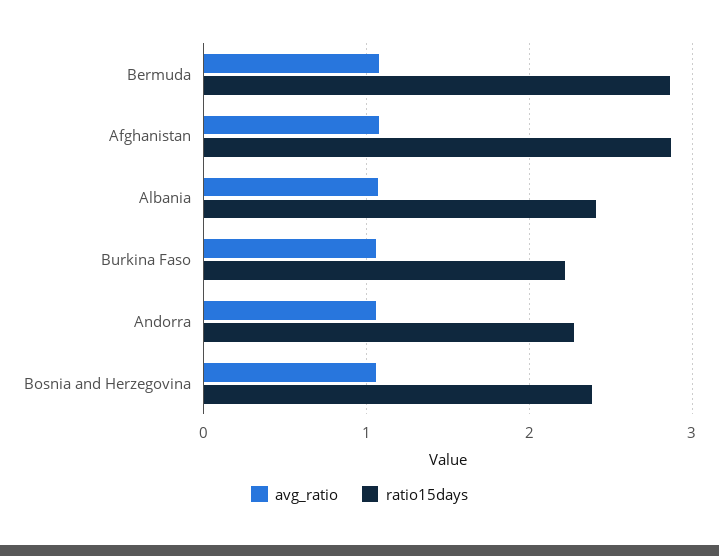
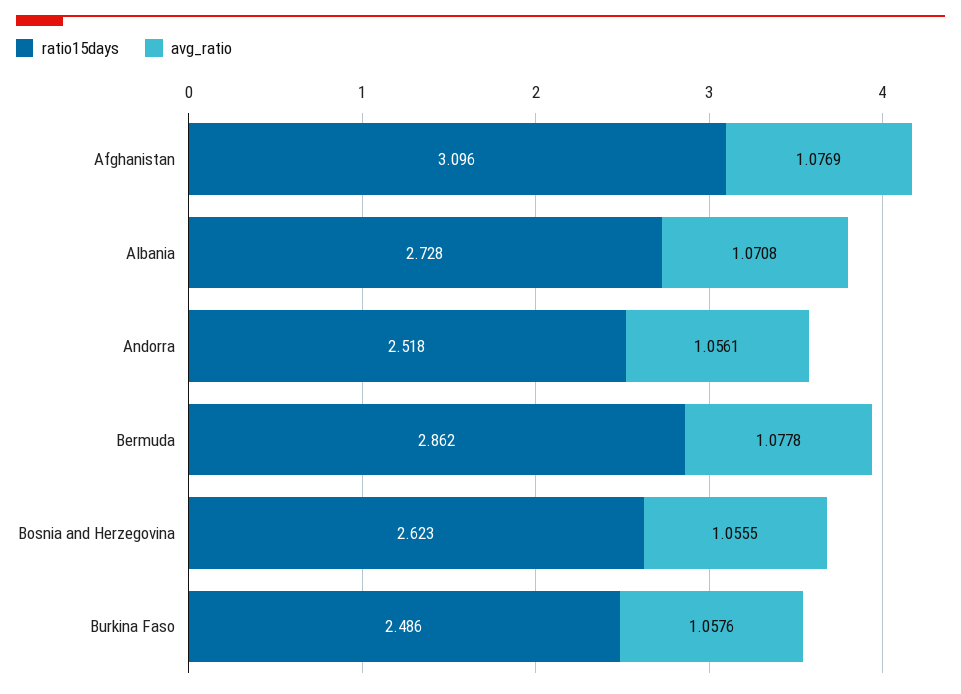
  {
    "avg_ratio": {
      "Bermuda": 1.0778,
      "Afghanistan": 1.0769,
      "Albania": 1.0708,
      "Burkina Faso": 1.0576,
      "Andorra": 1.0561,
      "Bosnia and Herzegovina": 1.0555
    },
    "ratio15days": {
      "Bermuda": 2.862,
-     "Afghanistan": 2.9,
+     "Afghanistan": 3.096,
-     "Albania": 2.4,
+     "Albania": 2.728,
-     "Burkina Faso": 2.2,
+     "Burkina Faso": 2.486,
-     "Andorra": 2.3,
+     "Andorra": 2.518,
-     "Bosnia and Herzegovina": 2.4
+     "Bosnia and Herzegovina": 2.623
    }
  }

